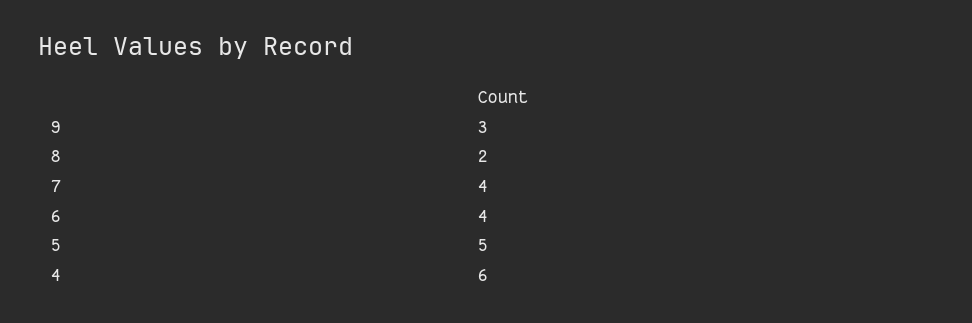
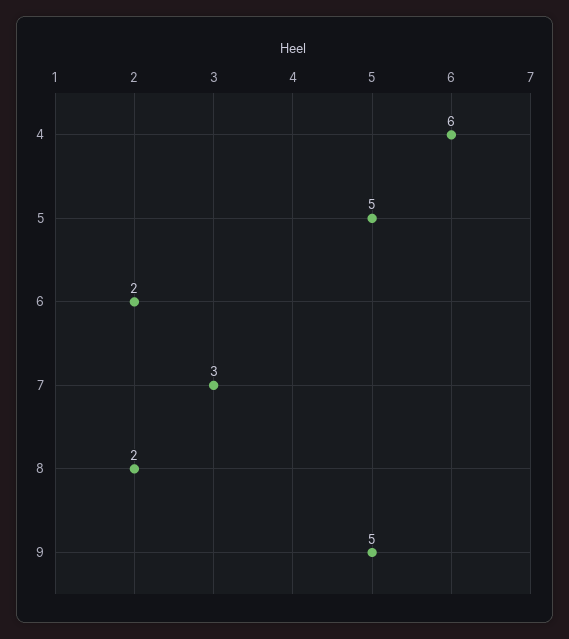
  {
-   "9": 3,
+   "9": 5,
    "8": 2,
-   "7": 4,
+   "7": 3,
-   "6": 4,
+   "6": 2,
    "5": 5,
    "4": 6
  }

